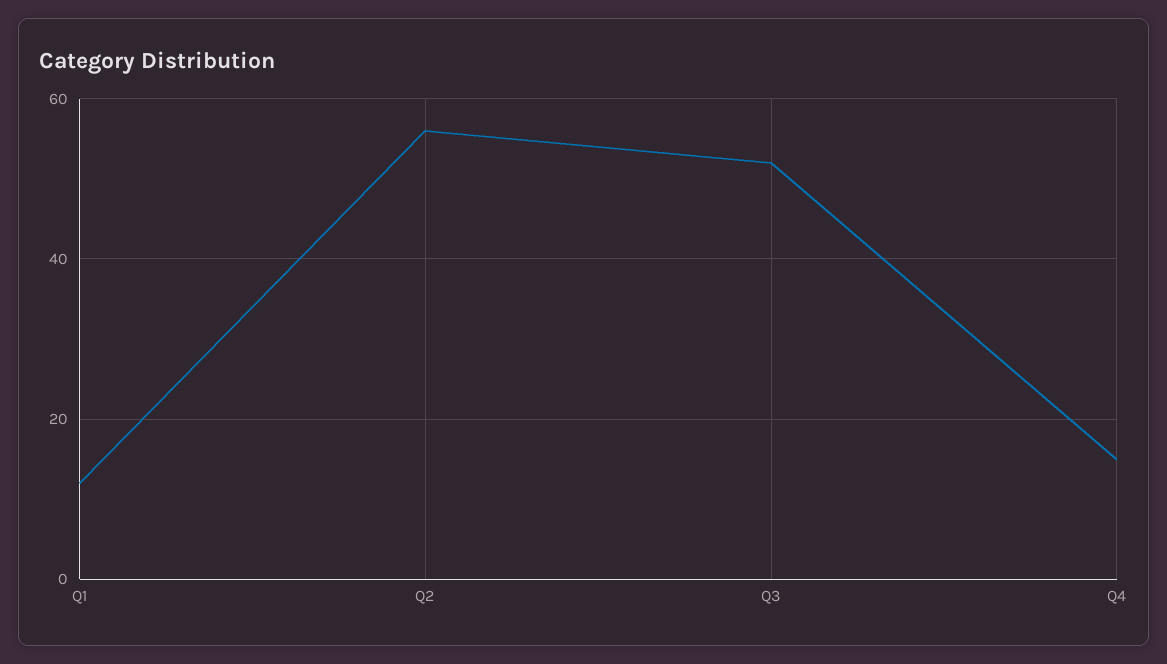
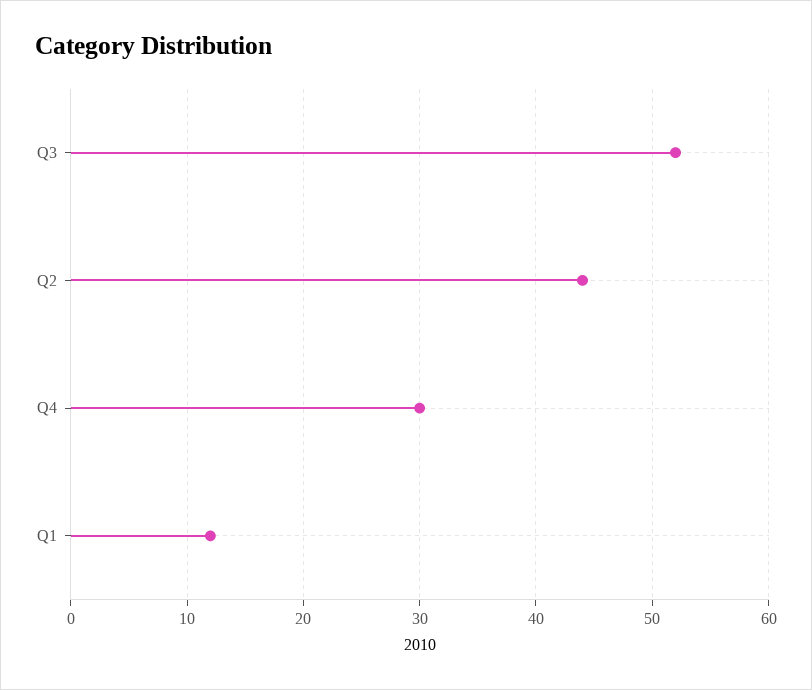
  {
    "Q1": 12,
-   "Q2": 55,
+   "Q2": 44,
    "Q3": 52,
-   "Q4": 15
+   "Q4": 30
  }

